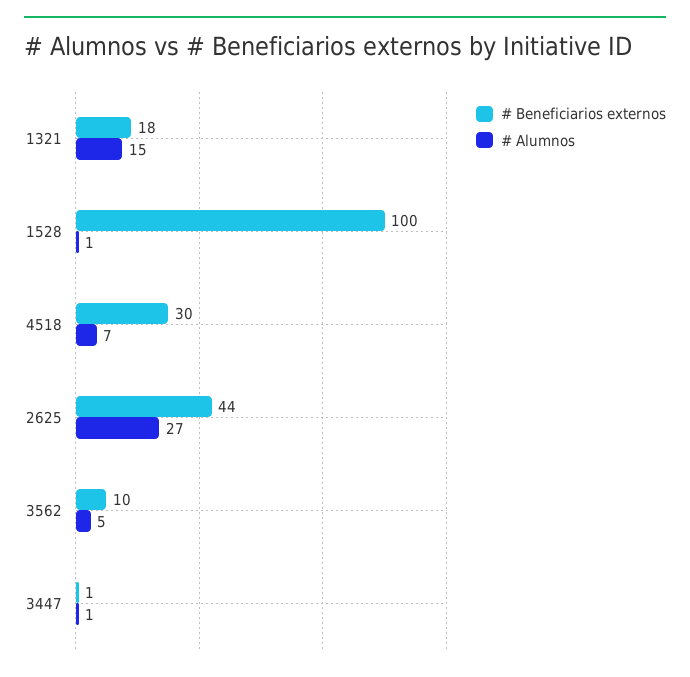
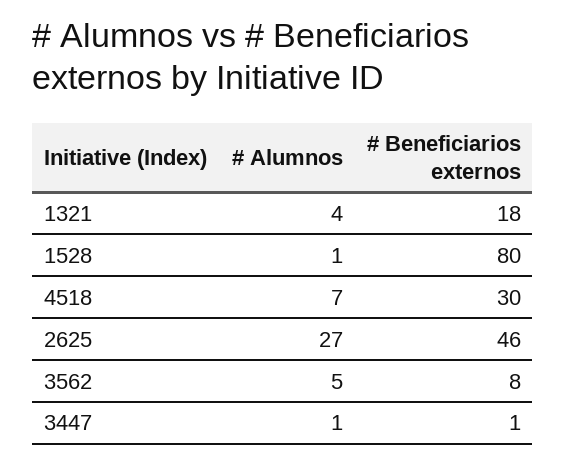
  {
    "# Beneficiarios externos": {
      "1321": 18,
-     "1528": 100,
+     "1528": 80,
      "4518": 30,
-     "2625": 44,
+     "2625": 46,
-     "3562": 10,
+     "3562": 8,
      "3447": 1
    },
    "# Alumnos": {
-     "1321": 15,
+     "1321": 4,
      "1528": 1,
      "4518": 7,
      "2625": 27,
      "3562": 5,
      "3447": 1
    }
  }

